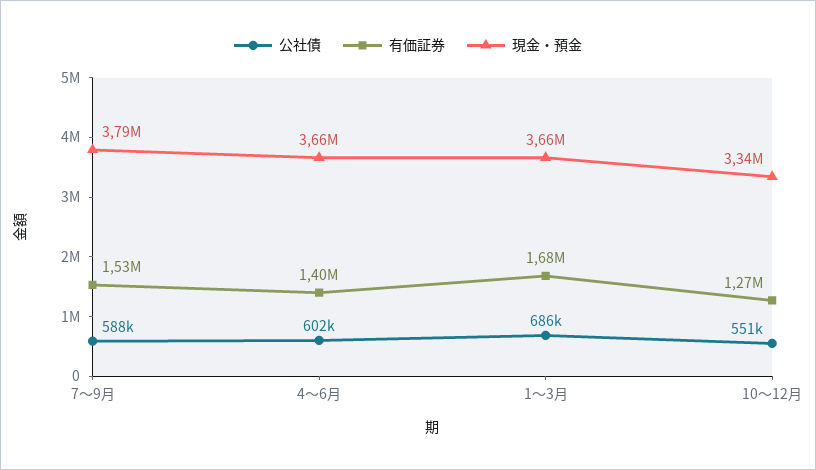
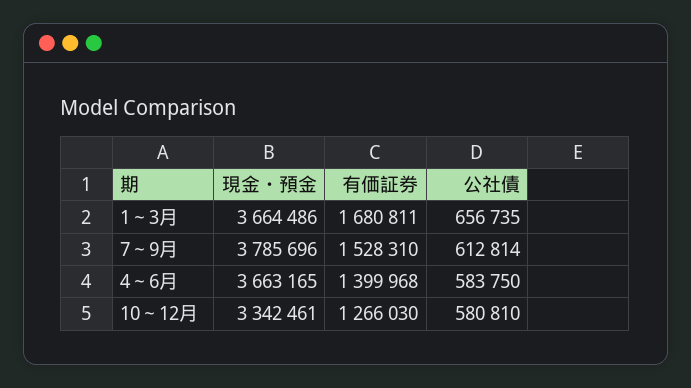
  {
    "公社債": {
-     "7～9月": 588000,
+     "7～9月": 612814,
-     "4～6月": 602000,
+     "4～6月": 583750,
-     "1～3月": 686000,
+     "1～3月": 656735,
-     "10～12月": 551000
+     "10～12月": 580810
    },
    "有価証券": {
      "7～9月": 1528310,
      "4～6月": 1399968,
      "1～3月": 1680811,
      "10～12月": 1266030
    },
    "現金・預金": {
      "7～9月": 3785696,
      "4～6月": 3663165,
      "1～3月": 3664486,
      "10～12月": 3342461
    }
  }

